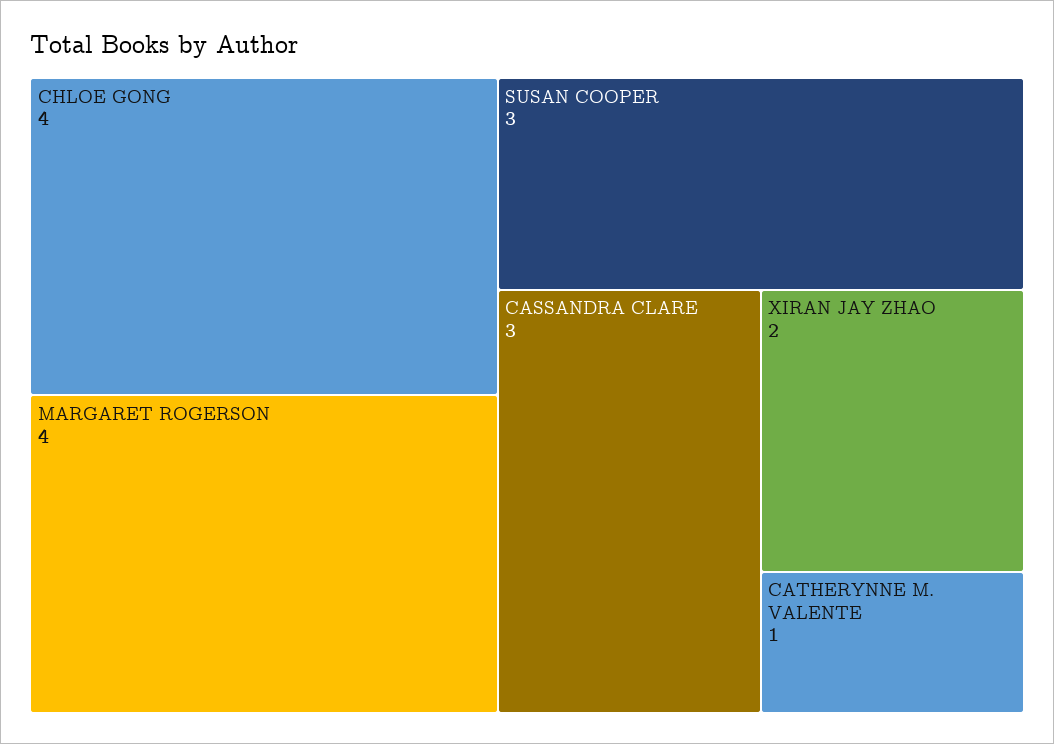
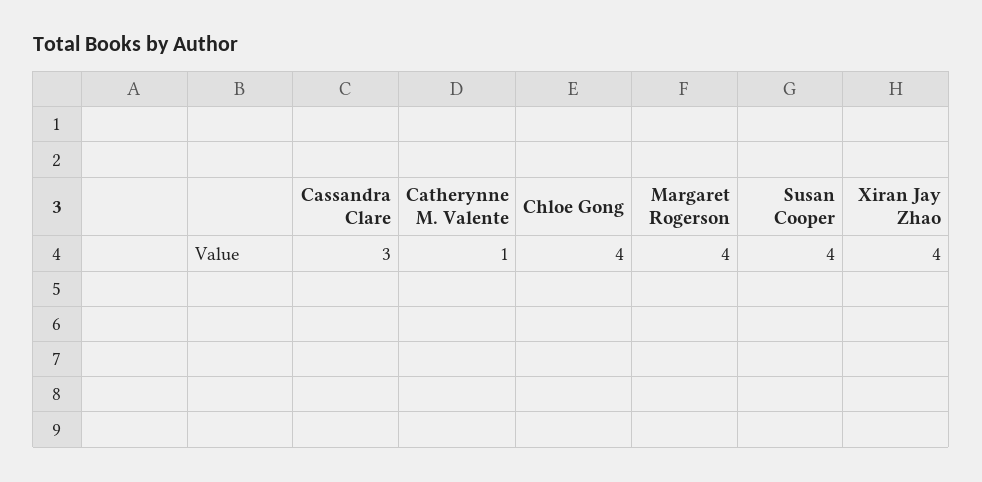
  {
    "CHLOE GONG": 4,
    "MARGARET ROGERSON": 4,
-   "SUSAN COOPER": 3,
+   "SUSAN COOPER": 4,
    "CASSANDRA CLARE": 3,
-   "XIRAN JAY ZHAO": 2,
+   "XIRAN JAY ZHAO": 4,
    "CATHERYNNE M. VALENTE": 1
  }

